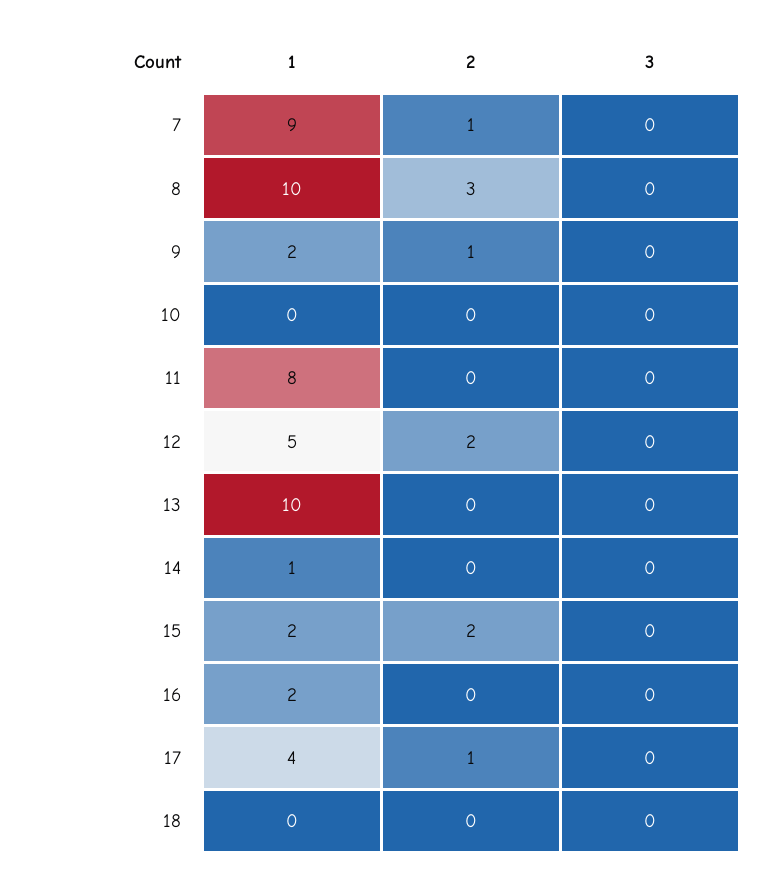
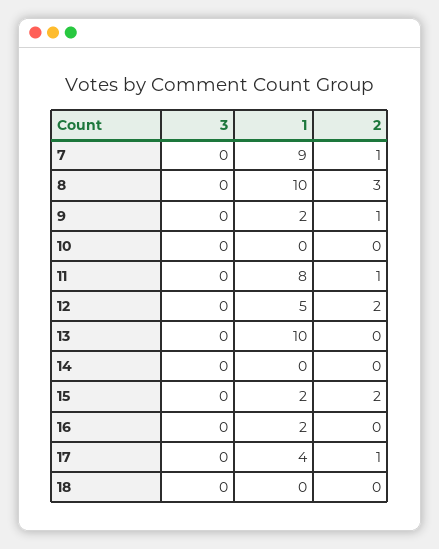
  {
    "1": {
      "7": 9,
      "8": 10,
      "9": 2,
      "10": 0,
      "11": 8,
      "12": 5,
      "13": 10,
-     "14": 1,
+     "14": 0,
      "15": 2,
      "16": 2,
      "17": 4,
      "18": 0
    },
    "2": {
      "7": 1,
      "8": 3,
      "9": 1,
      "10": 0,
-     "11": 0,
+     "11": 1,
      "12": 2,
      "13": 0,
      "14": 0,
      "15": 2,
      "16": 0,
      "17": 1,
      "18": 0
    },
    "3": {
      "7": 0,
      "8": 0,
      "9": 0,
      "10": 0,
      "11": 0,
      "12": 0,
      "13": 0,
      "14": 0,
      "15": 0,
      "16": 0,
      "17": 0,
      "18": 0
    }
  }

